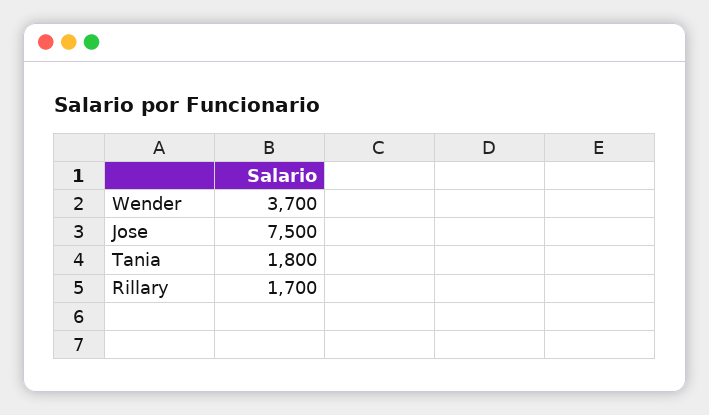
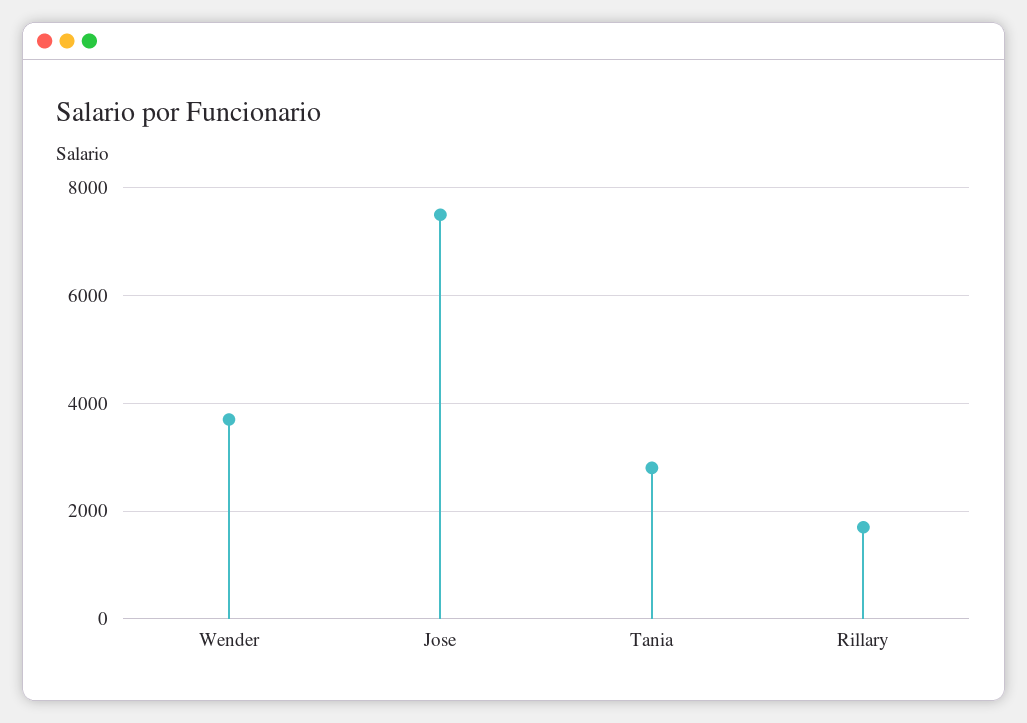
  {
    "Wender": 3700,
    "Jose": 7500,
-   "Tania": 1800,
+   "Tania": 2800,
    "Rillary": 1700
  }

